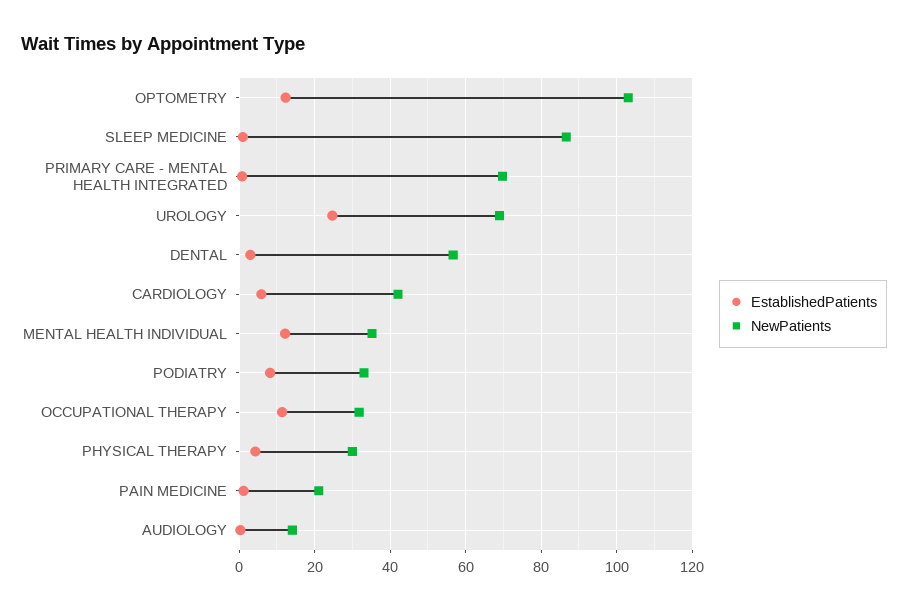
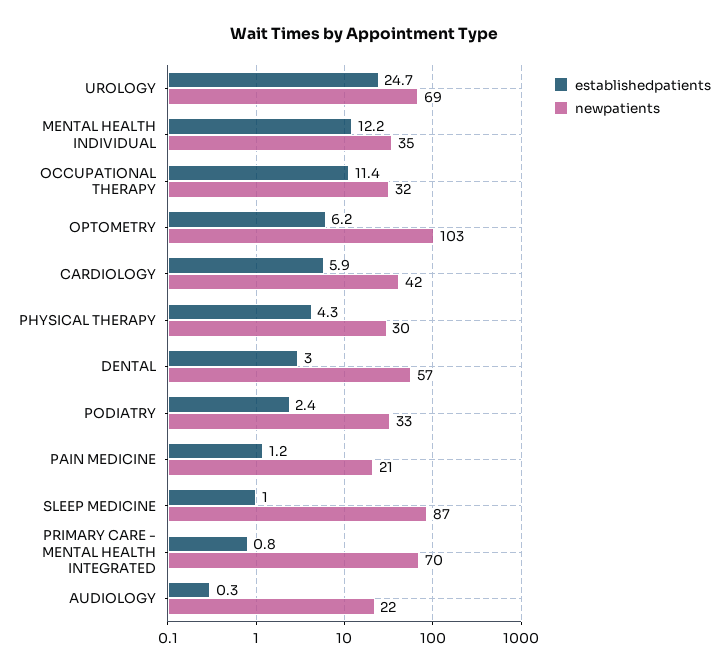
  {
    "EstablishedPatients": {
-     "OPTOMETRY": 12,
+     "OPTOMETRY": 6.2,
      "SLEEP MEDICINE": 1,
      "PRIMARY CARE - MENTAL HEALTH INTEGRATED": 0.8,
      "UROLOGY": 24.7,
      "DENTAL": 3,
      "CARDIOLOGY": 5.9,
      "MENTAL HEALTH INDIVIDUAL": 12.2,
-     "PODIATRY": 8,
+     "PODIATRY": 2.4,
      "OCCUPATIONAL THERAPY": 11.4,
      "PHYSICAL THERAPY": 4.3,
      "PAIN MEDICINE": 1.2,
      "AUDIOLOGY": 0.3
    },
    "NewPatients": {
      "OPTOMETRY": 103,
      "SLEEP MEDICINE": 87,
      "PRIMARY CARE - MENTAL HEALTH INTEGRATED": 70,
      "UROLOGY": 69,
      "DENTAL": 57,
      "CARDIOLOGY": 42,
      "MENTAL HEALTH INDIVIDUAL": 35,
      "PODIATRY": 33,
      "OCCUPATIONAL THERAPY": 32,
      "PHYSICAL THERAPY": 30,
      "PAIN MEDICINE": 21,
-     "AUDIOLOGY": 14
+     "AUDIOLOGY": 22
    }
  }

